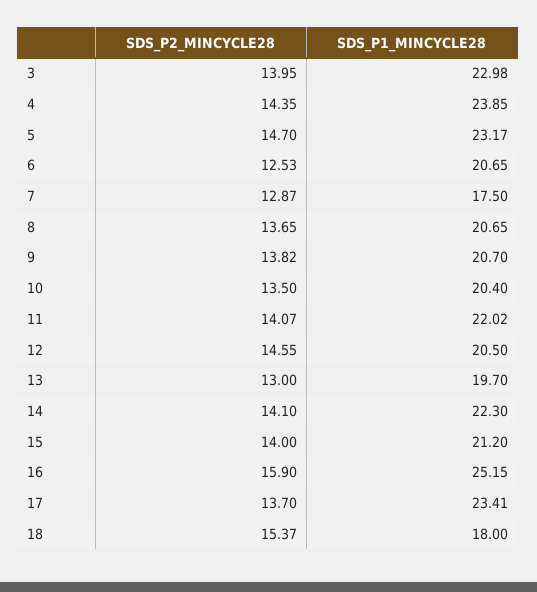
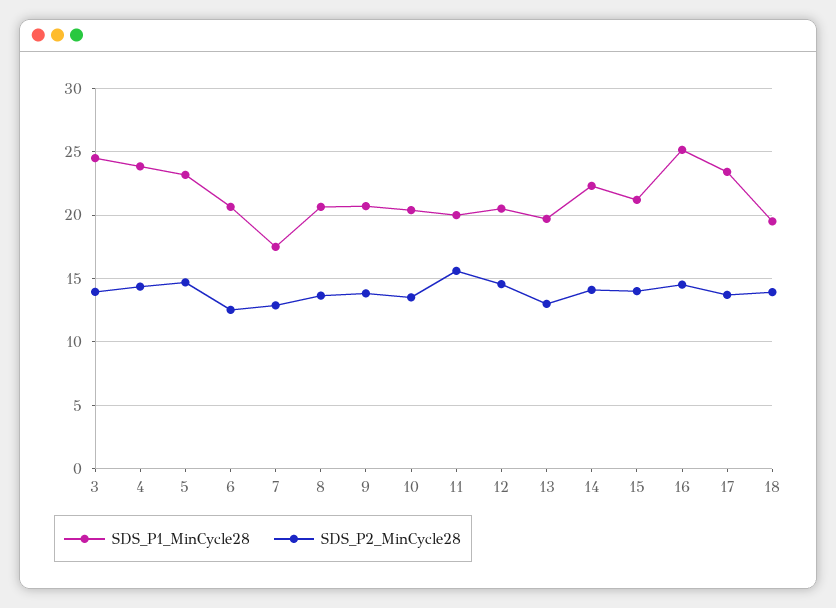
  {
    "SDS_P2_MINCYCLE28": {
      "3": 13.95,
      "4": 14.35,
      "5": 14.7,
      "6": 12.53,
      "7": 12.87,
      "8": 13.65,
      "9": 13.82,
      "10": 13.5,
-     "11": 14.07,
+     "11": 15.5,
      "12": 14.55,
      "13": 13,
      "14": 14.1,
      "15": 14,
-     "16": 15.9,
+     "16": 14.5,
      "17": 13.7,
-     "18": 15.37
+     "18": 14
    },
    "SDS_P1_MINCYCLE28": {
-     "3": 22.98,
+     "3": 24.5,
      "4": 23.85,
      "5": 23.17,
      "6": 20.65,
      "7": 17.5,
      "8": 20.65,
      "9": 20.7,
      "10": 20.4,
-     "11": 22.02,
+     "11": 20,
      "12": 20.5,
      "13": 19.7,
      "14": 22.3,
      "15": 21.2,
      "16": 25.15,
      "17": 23.41,
-     "18": 18
+     "18": 19.5
    }
  }

